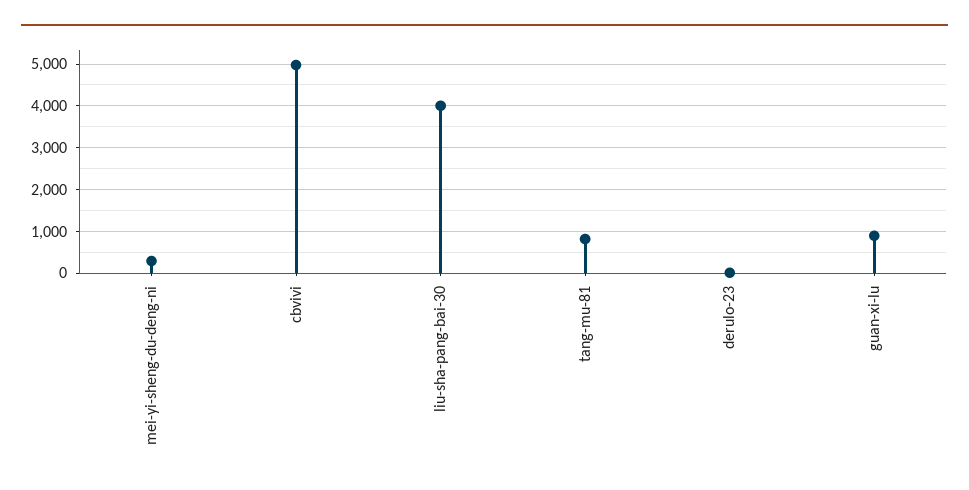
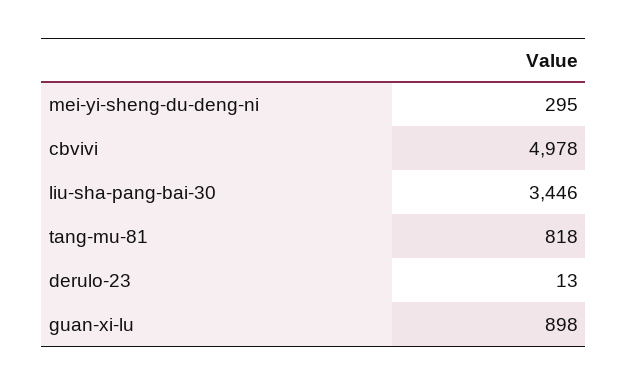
  {
    "mei-yi-sheng-du-deng-ni": 295,
    "cbvivi": 4978,
-   "liu-sha-pang-bai-30": 4000,
+   "liu-sha-pang-bai-30": 3446,
    "tang-mu-81": 818,
    "derulo-23": 13,
    "guan-xi-lu": 898
  }

